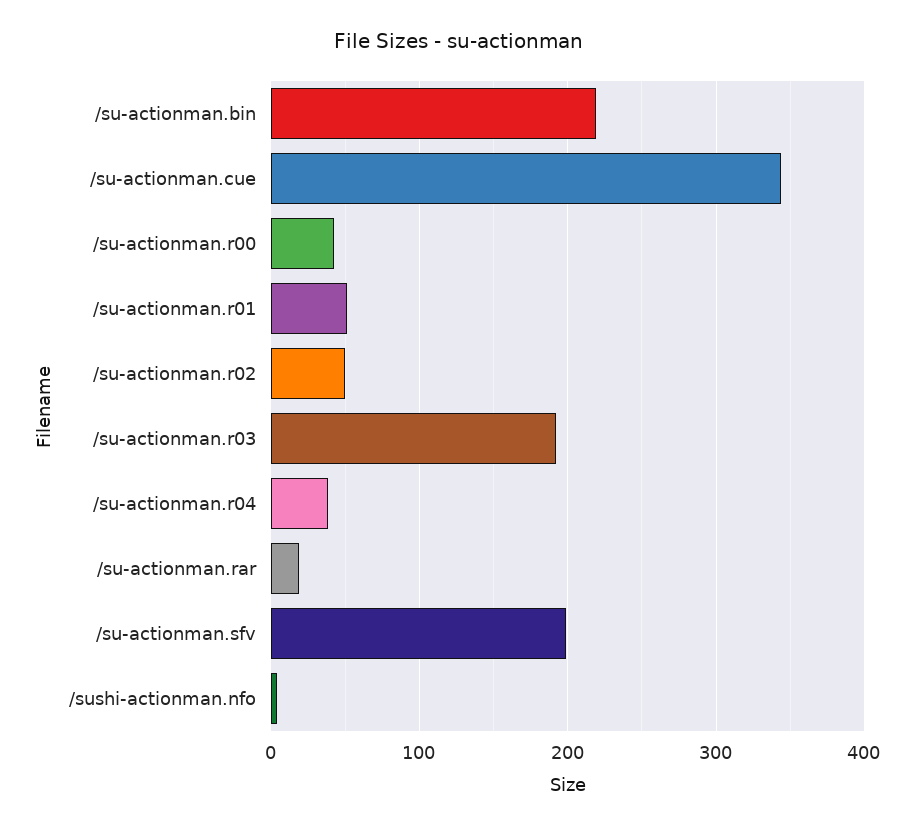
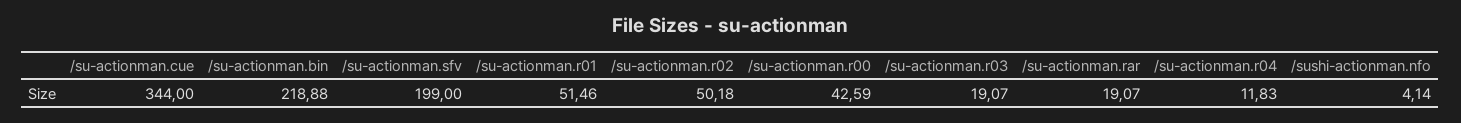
  {
    "/su-actionman.bin": 218.88,
    "/su-actionman.cue": 344,
    "/su-actionman.r00": 42.59,
    "/su-actionman.r01": 51.46,
    "/su-actionman.r02": 50.18,
-   "/su-actionman.r03": 190,
+   "/su-actionman.r03": 19.07,
-   "/su-actionman.r04": 40,
+   "/su-actionman.r04": 11.83,
    "/su-actionman.rar": 19.07,
    "/su-actionman.sfv": 199,
    "/sushi-actionman.nfo": 4.14
  }

